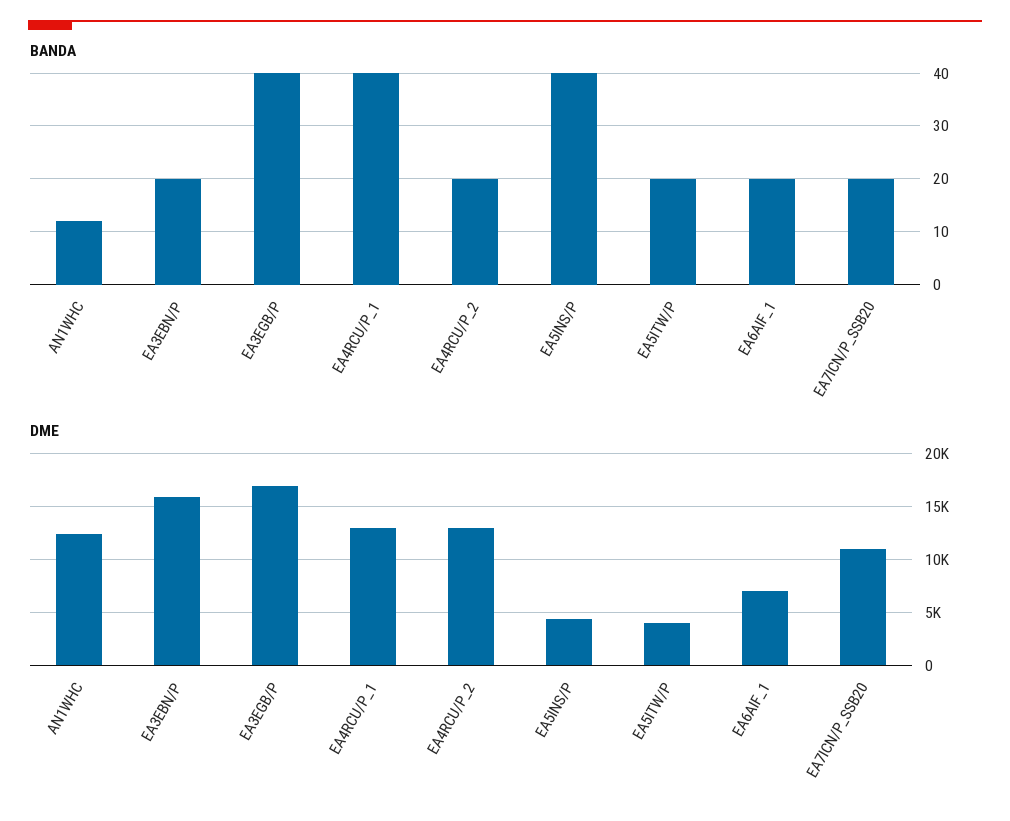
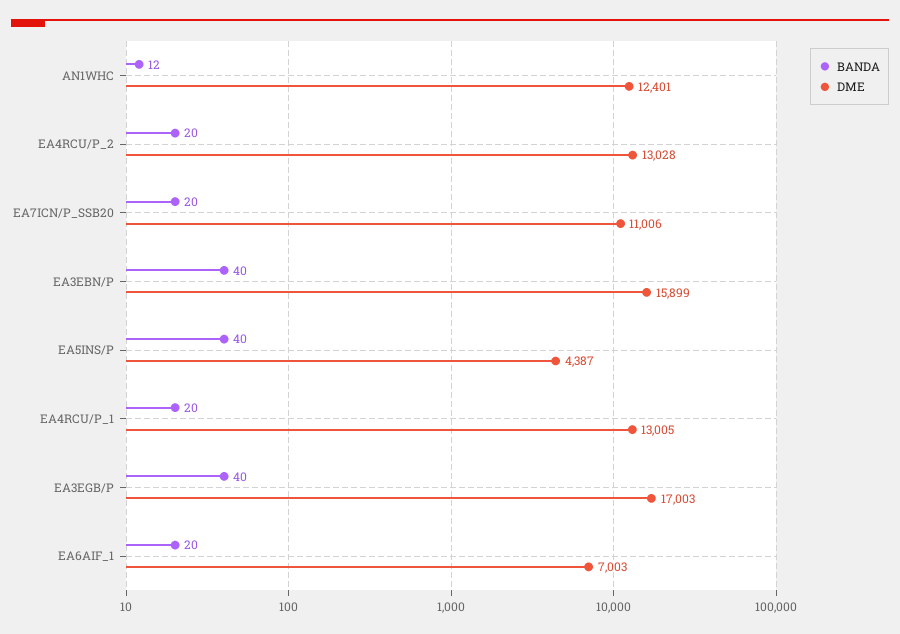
  {
    "BANDA": {
      "AN1WHC": 12,
-     "EA3EBN/P": 20,
+     "EA3EBN/P": 40,
      "EA3EGB/P": 40,
-     "EA4RCU/P_1": 40,
+     "EA4RCU/P_1": 20,
      "EA4RCU/P_2": 20,
      "EA5INS/P": 40,
-     "EA5ITW/P": 20,
      "EA6AIF_1": 20,
      "EA7ICN/P_SSB20": 20
    },
    "DME": {
      "AN1WHC": 12401,
      "EA3EBN/P": 15899,
      "EA3EGB/P": 17003,
      "EA4RCU/P_1": 13005,
      "EA4RCU/P_2": 13028,
      "EA5INS/P": 4387,
-     "EA5ITW/P": 4000,
      "EA6AIF_1": 7003,
      "EA7ICN/P_SSB20": 11006
    }
  }

